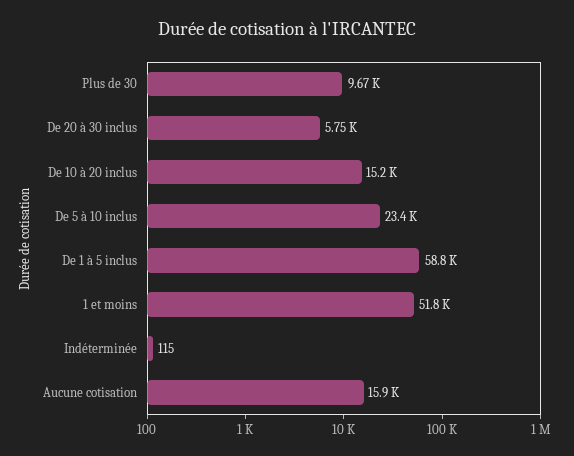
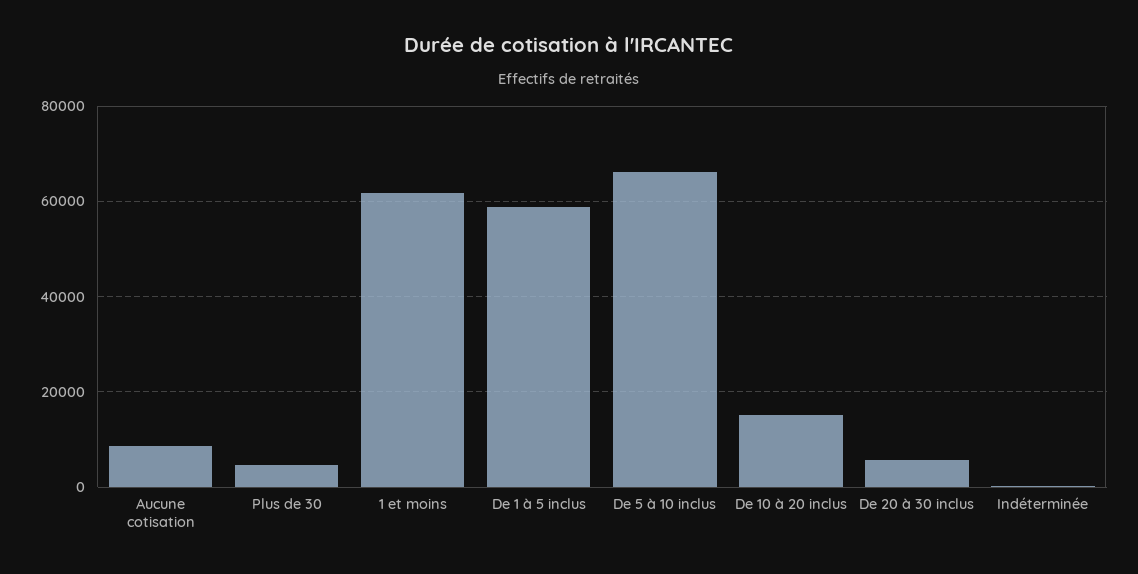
  {
-   "Plus de 30": 9670,
+   "Plus de 30": 4000,
    "De 20 à 30 inclus": 5750,
    "De 10 à 20 inclus": 15200,
-   "De 5 à 10 inclus": 23400,
+   "De 5 à 10 inclus": 66000,
    "De 1 à 5 inclus": 58800,
-   "1 et moins": 51800,
+   "1 et moins": 62000,
    "Indéterminée": 115,
-   "Aucune cotisation": 15900
+   "Aucune cotisation": 8000
  }

